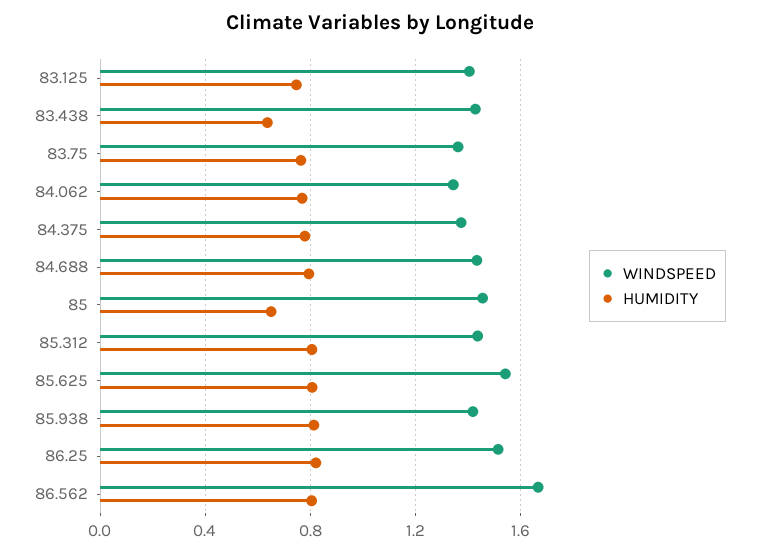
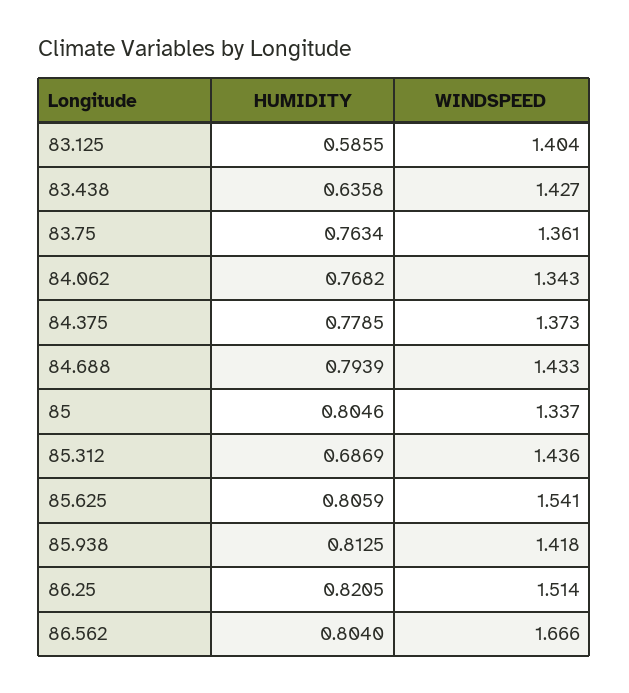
  {
    "WINDSPEED": {
      "83.125": 1.404,
      "83.438": 1.427,
      "83.75": 1.361,
      "84.062": 1.343,
      "84.375": 1.373,
      "84.688": 1.433,
-     "85": 1.45,
+     "85": 1.337,
      "85.312": 1.436,
      "85.625": 1.541,
      "85.938": 1.418,
      "86.25": 1.514,
      "86.562": 1.666
    },
    "HUMIDITY": {
-     "83.125": 0.75,
+     "83.125": 0.5855,
      "83.438": 0.6358,
      "83.75": 0.7634,
      "84.062": 0.7682,
      "84.375": 0.7785,
      "84.688": 0.7939,
-     "85": 0.65,
+     "85": 0.8046,
-     "85.312": 0.8,
+     "85.312": 0.6869,
      "85.625": 0.8059,
      "85.938": 0.8125,
      "86.25": 0.8205,
      "86.562": 0.804
    }
  }

